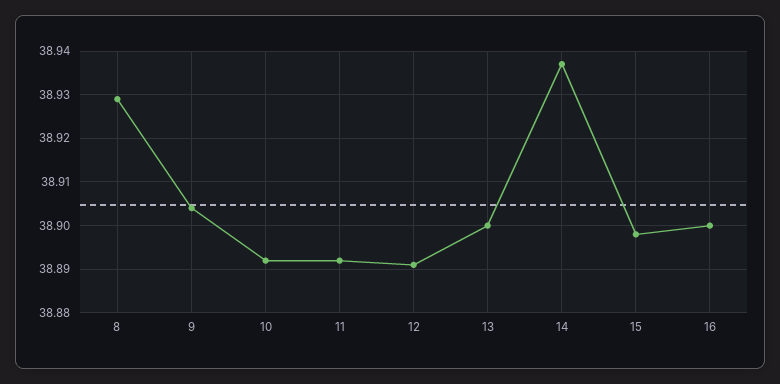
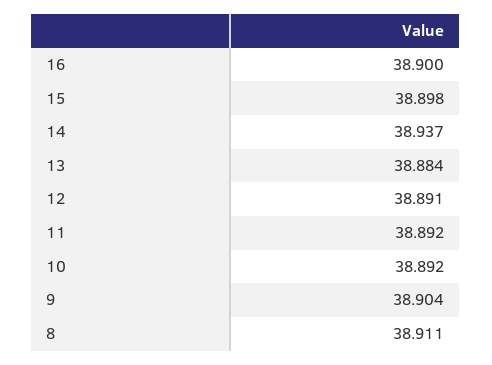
  {
-   "8": 38.93,
+   "8": 38.911,
    "9": 38.904,
    "10": 38.892,
    "11": 38.892,
    "12": 38.891,
-   "13": 38.9,
+   "13": 38.884,
    "14": 38.937,
    "15": 38.898,
    "16": 38.9
  }

